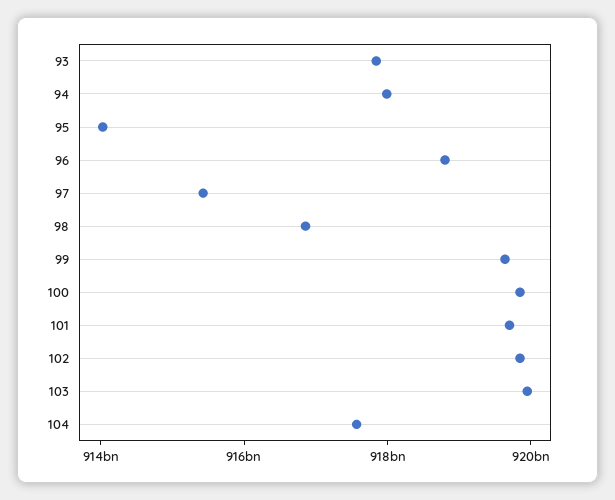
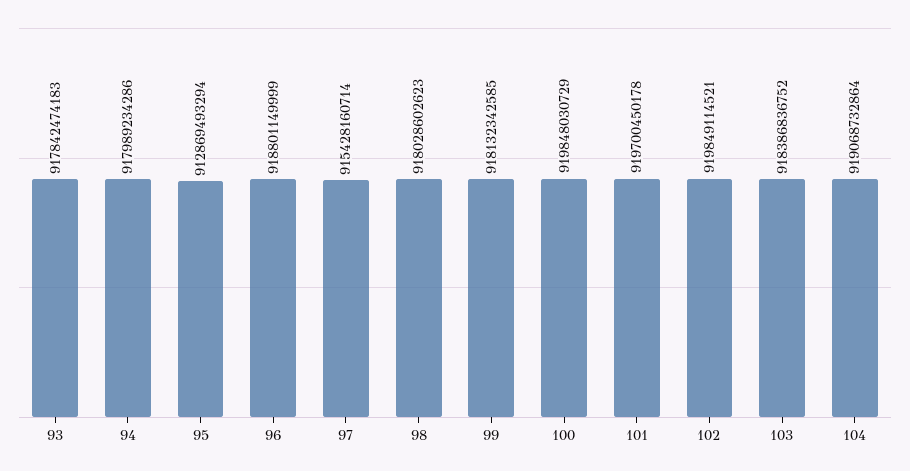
  {
    "93": 917842474183,
    "94": 917989234286,
-   "95": 914000000000,
+   "95": 912869493294,
    "96": 918801149999,
    "97": 915428160714,
-   "98": 917000000000,
+   "98": 918028602623,
-   "99": 919500000000,
+   "99": 918132342585,
    "100": 919848030729,
    "101": 919700450178,
    "102": 919849114521,
-   "103": 920000000000,
+   "103": 918386836752,
-   "104": 917500000000
+   "104": 919068732864
  }

